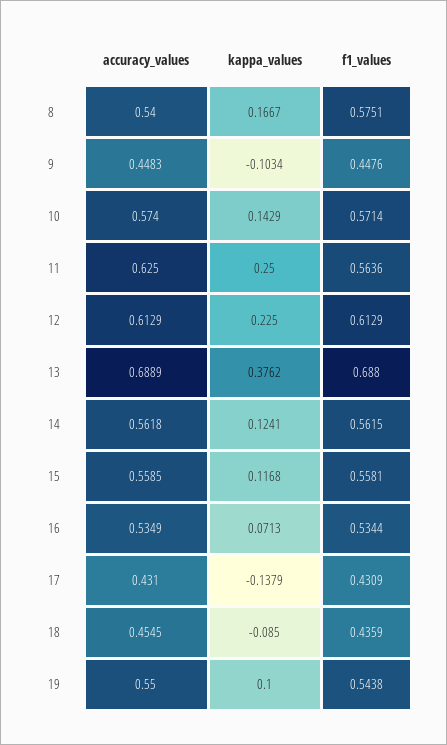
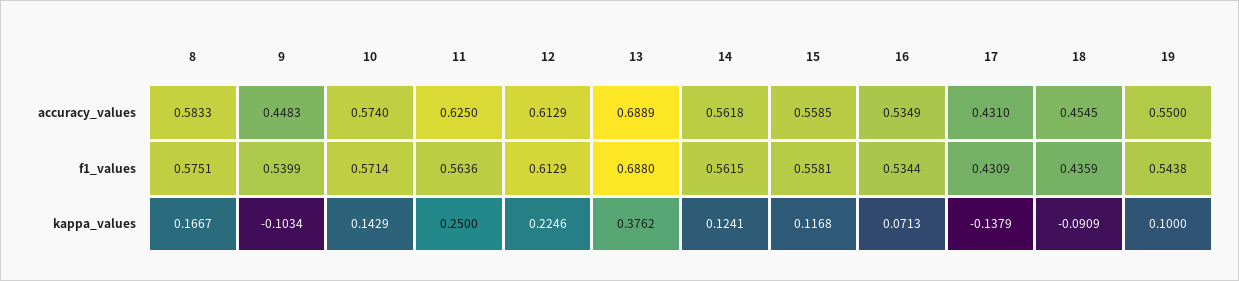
  {
    "accuracy_values": {
-     "8": 0.54,
+     "8": 0.5833,
      "9": 0.4483,
      "10": 0.574,
      "11": 0.625,
      "12": 0.6129,
      "13": 0.6889,
      "14": 0.5618,
      "15": 0.5585,
      "16": 0.5349,
      "17": 0.431,
      "18": 0.4545,
      "19": 0.55
    },
    "kappa_values": {
      "8": 0.1667,
      "9": -0.1034,
      "10": 0.1429,
      "11": 0.25,
-     "12": 0.225,
+     "12": 0.2246,
      "13": 0.3762,
      "14": 0.1241,
      "15": 0.1168,
      "16": 0.0713,
      "17": -0.1379,
-     "18": -0.085,
+     "18": -0.0909,
      "19": 0.1
    },
    "f1_values": {
      "8": 0.5751,
-     "9": 0.4476,
+     "9": 0.5399,
      "10": 0.5714,
      "11": 0.5636,
      "12": 0.6129,
      "13": 0.688,
      "14": 0.5615,
      "15": 0.5581,
      "16": 0.5344,
      "17": 0.4309,
      "18": 0.4359,
      "19": 0.5438
    }
  }

